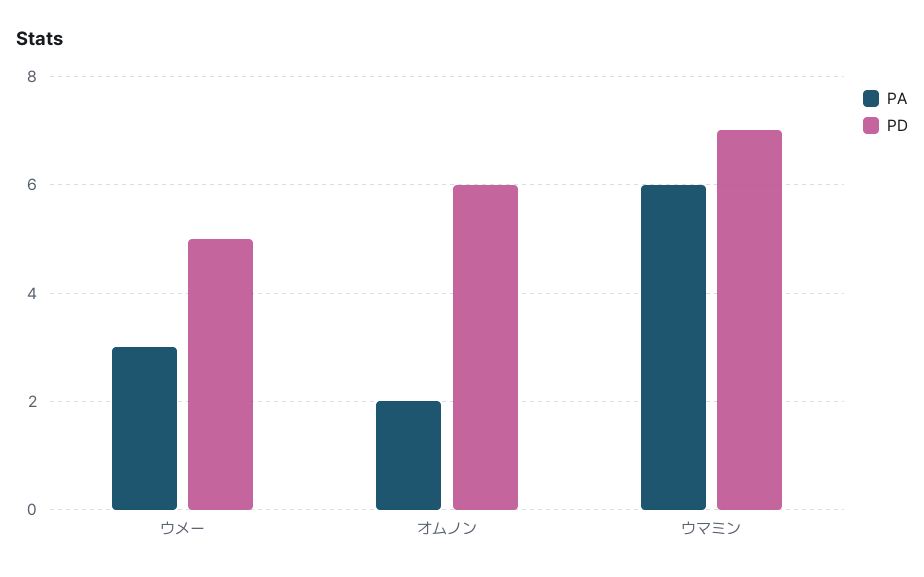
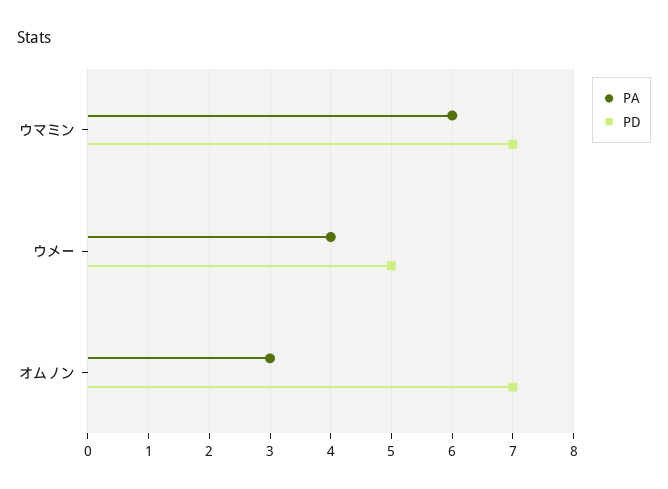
  {
    "PA": {
-     "ウメー": 3,
+     "ウメー": 4,
-     "オムノン": 2,
+     "オムノン": 3,
      "ウマミン": 6
    },
    "PD": {
      "ウメー": 5,
-     "オムノン": 6,
+     "オムノン": 7,
      "ウマミン": 7
    }
  }

